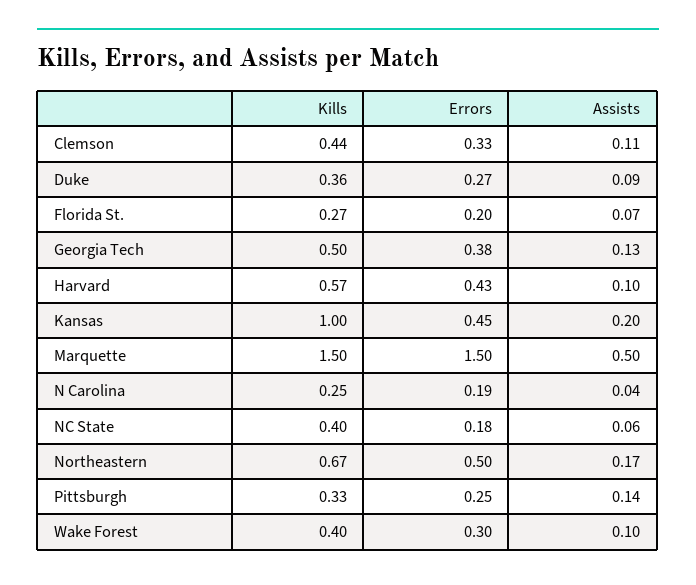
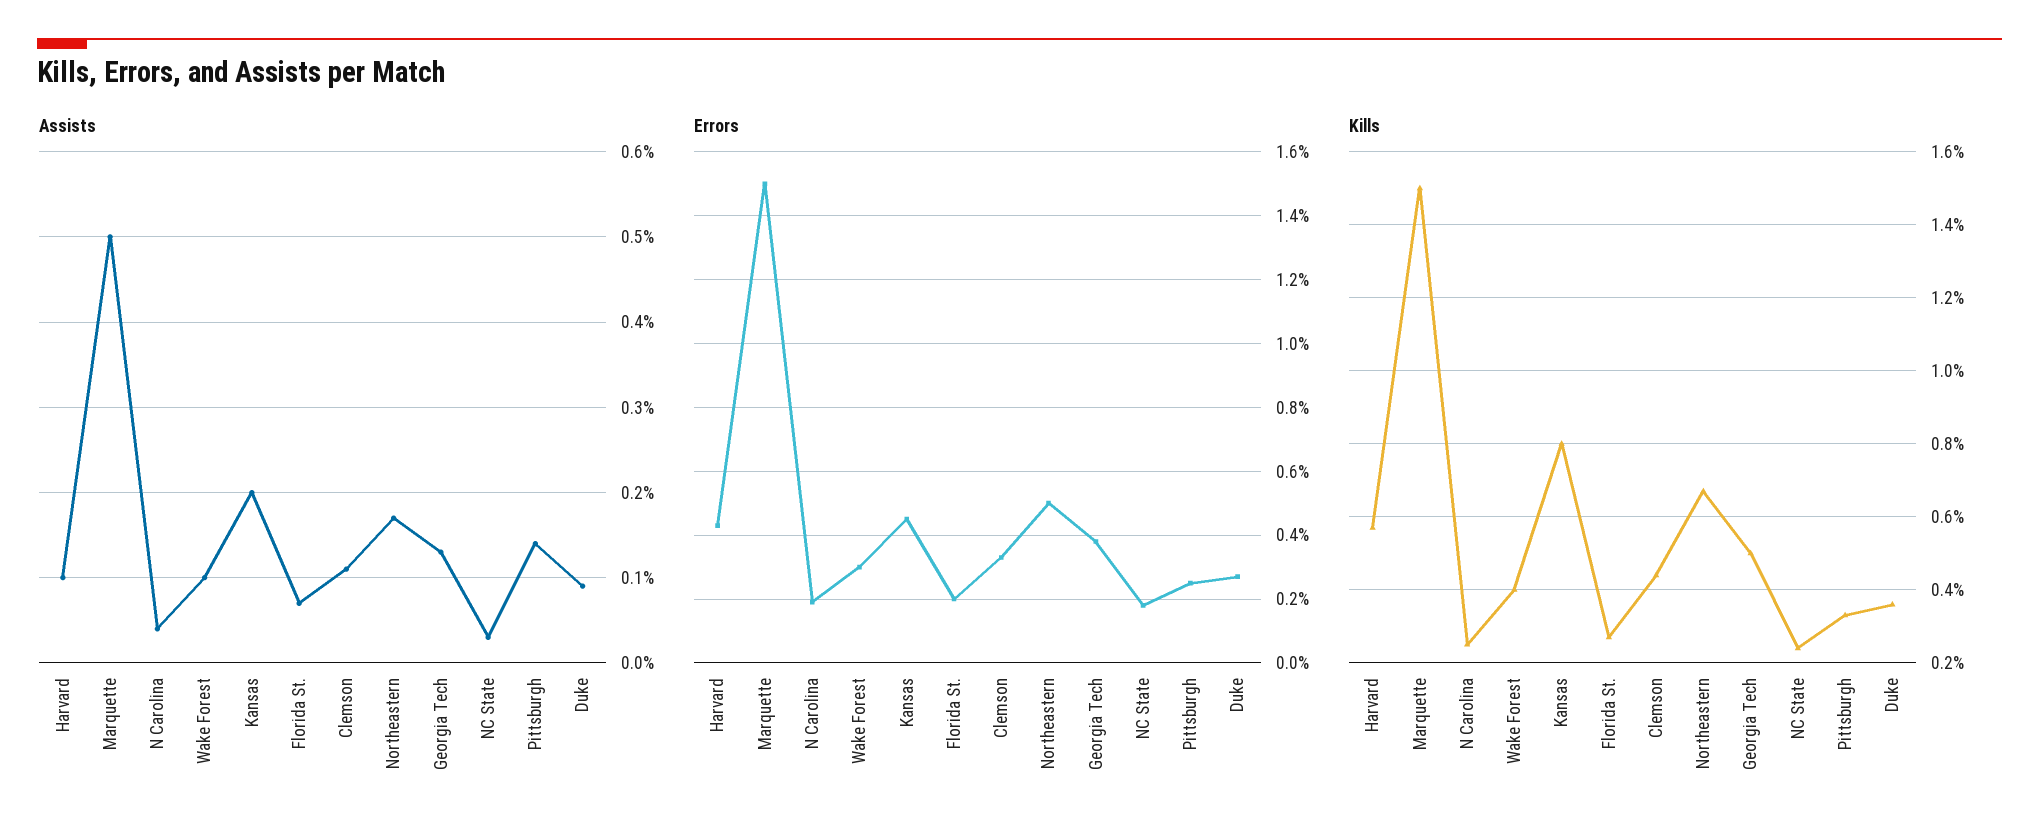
  {
    "Kills": {
      "Clemson": 0.44,
      "Duke": 0.36,
      "Florida St.": 0.27,
      "Georgia Tech": 0.5,
      "Harvard": 0.57,
-     "Kansas": 1,
+     "Kansas": 0.8,
      "Marquette": 1.5,
      "N Carolina": 0.25,
-     "NC State": 0.4,
+     "NC State": 0.25,
      "Northeastern": 0.67,
      "Pittsburgh": 0.33,
      "Wake Forest": 0.4
    },
    "Errors": {
      "Clemson": 0.33,
      "Duke": 0.27,
      "Florida St.": 0.2,
      "Georgia Tech": 0.38,
      "Harvard": 0.43,
      "Kansas": 0.45,
      "Marquette": 1.5,
      "N Carolina": 0.19,
      "NC State": 0.18,
      "Northeastern": 0.5,
      "Pittsburgh": 0.25,
      "Wake Forest": 0.3
    },
    "Assists": {
      "Clemson": 0.11,
      "Duke": 0.09,
      "Florida St.": 0.07,
      "Georgia Tech": 0.13,
      "Harvard": 0.1,
      "Kansas": 0.2,
      "Marquette": 0.5,
      "N Carolina": 0.04,
-     "NC State": 0.06,
+     "NC State": 0.03,
      "Northeastern": 0.17,
      "Pittsburgh": 0.14,
      "Wake Forest": 0.1
    }
  }

